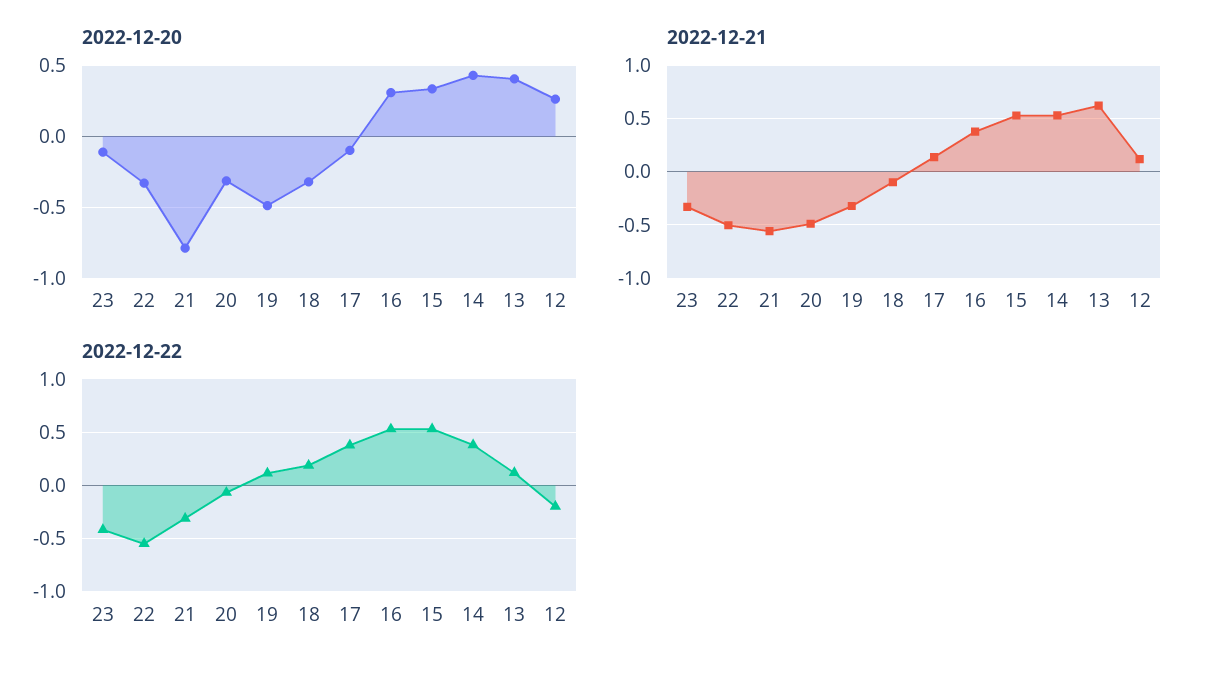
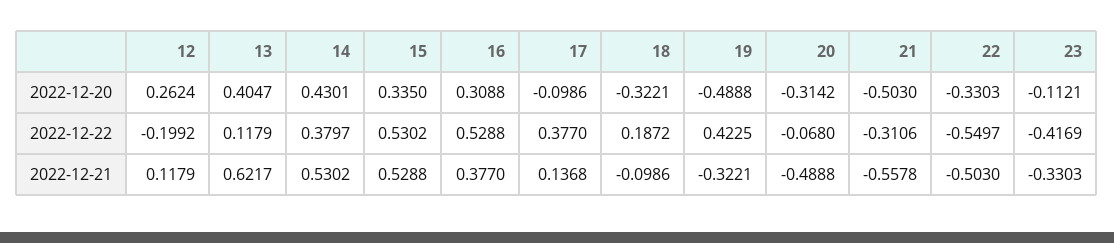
  {
    "2022-12-20": {
      "23": -0.1121,
      "22": -0.3303,
-     "21": -0.8,
+     "21": -0.503,
      "20": -0.3142,
      "19": -0.4888,
      "18": -0.3221,
      "17": -0.0986,
      "16": 0.3088,
      "15": 0.335,
      "14": 0.4301,
      "13": 0.4047,
      "12": 0.2624
    },
    "2022-12-21": {
      "23": -0.3303,
      "22": -0.503,
      "21": -0.5578,
      "20": -0.4888,
      "19": -0.3221,
      "18": -0.0986,
      "17": 0.1368,
      "16": 0.377,
      "15": 0.5288,
      "14": 0.5302,
      "13": 0.6217,
      "12": 0.1179
    },
    "2022-12-22": {
      "23": -0.4169,
      "22": -0.5497,
      "21": -0.3106,
      "20": -0.068,
-     "19": 0.1,
+     "19": 0.4225,
      "18": 0.1872,
      "17": 0.377,
      "16": 0.5288,
      "15": 0.5302,
      "14": 0.3797,
      "13": 0.1179,
      "12": -0.1992
    }
  }

